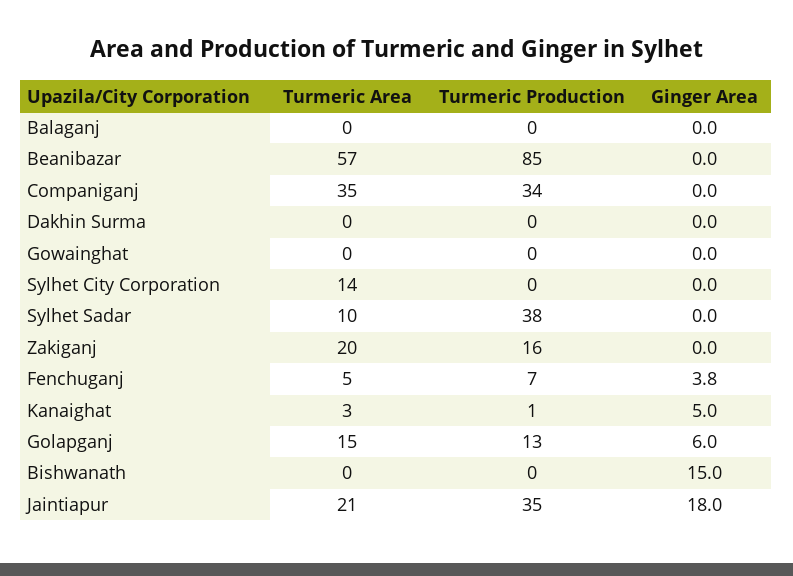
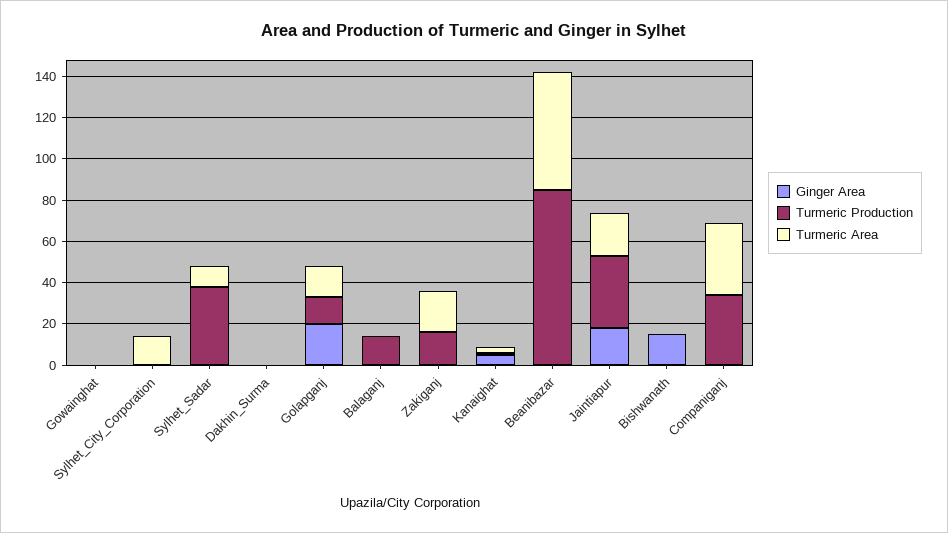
  {
    "Turmeric Area": {
      "Balaganj": 0,
      "Beanibazar": 57,
      "Companiganj": 35,
      "Dakhin Surma": 0,
      "Gowainghat": 0,
      "Sylhet City Corporation": 14,
      "Sylhet Sadar": 10,
      "Zakiganj": 20,
-     "Fenchuganj": 5,
      "Kanaighat": 3,
      "Golapganj": 15,
      "Bishwanath": 0,
      "Jaintiapur": 21
    },
    "Turmeric Production": {
-     "Balaganj": 0,
+     "Balaganj": 15,
      "Beanibazar": 85,
      "Companiganj": 34,
      "Dakhin Surma": 0,
      "Gowainghat": 0,
      "Sylhet City Corporation": 0,
      "Sylhet Sadar": 38,
      "Zakiganj": 16,
-     "Fenchuganj": 7,
      "Kanaighat": 1,
      "Golapganj": 13,
      "Bishwanath": 0,
      "Jaintiapur": 35
    },
    "Ginger Area": {
      "Balaganj": 0,
      "Beanibazar": 0,
      "Companiganj": 0,
      "Dakhin Surma": 0,
      "Gowainghat": 0,
      "Sylhet City Corporation": 0,
      "Sylhet Sadar": 0,
      "Zakiganj": 0,
-     "Fenchuganj": 3.8,
      "Kanaighat": 5,
-     "Golapganj": 6,
+     "Golapganj": 20,
      "Bishwanath": 15,
      "Jaintiapur": 18
    }
  }

